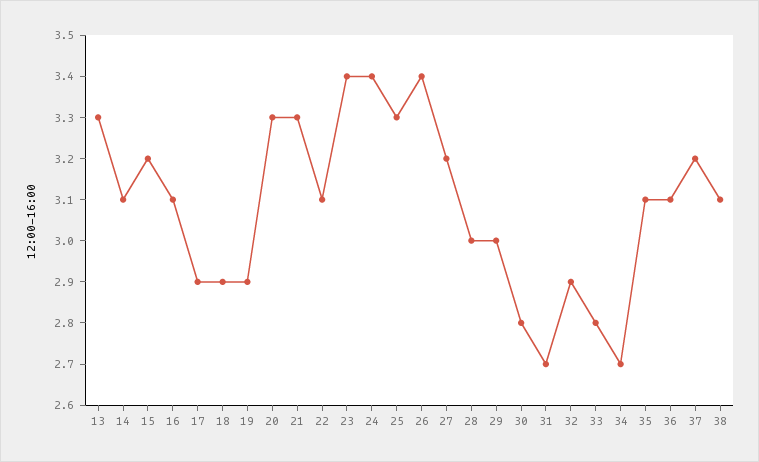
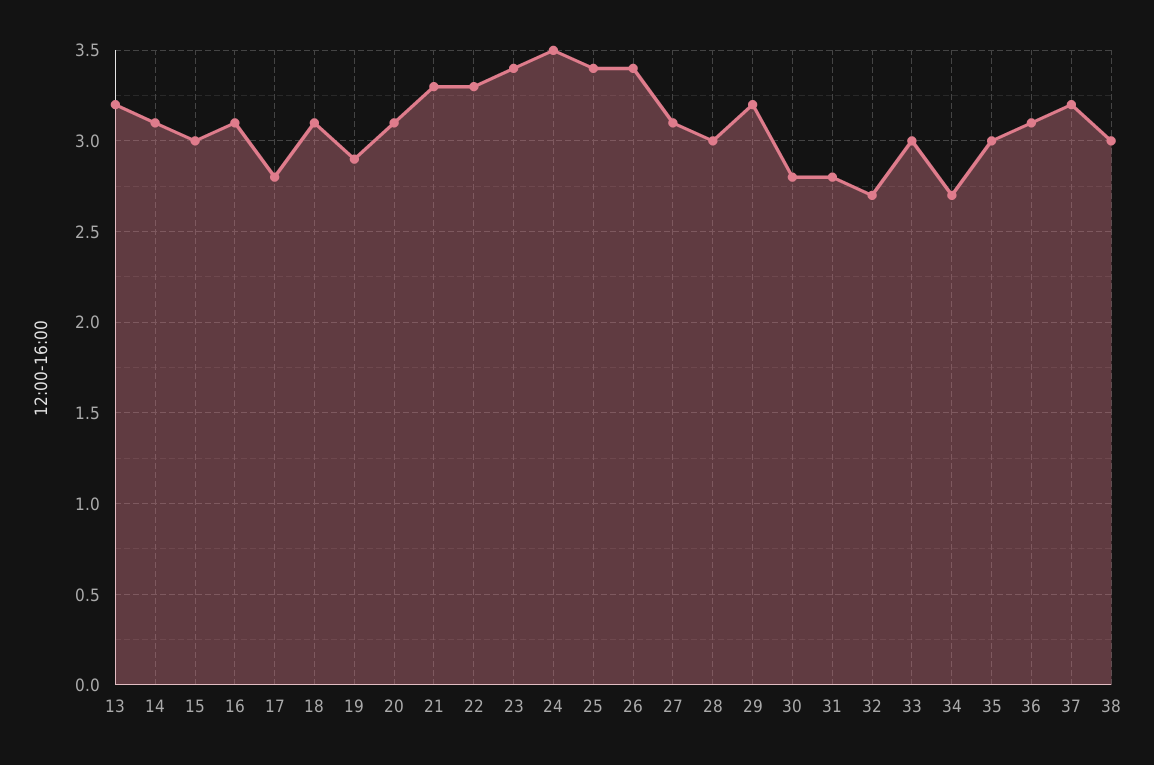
  {
-   "13": 3.3,
+   "13": 3.2,
    "14": 3.1,
-   "15": 3.2,
+   "15": 3,
    "16": 3.1,
-   "17": 2.9,
+   "17": 2.8,
-   "18": 2.9,
+   "18": 3.1,
    "19": 2.9,
-   "20": 3.3,
+   "20": 3.1,
    "21": 3.3,
-   "22": 3.1,
+   "22": 3.3,
    "23": 3.4,
-   "24": 3.4,
+   "24": 3.5,
-   "25": 3.3,
+   "25": 3.4,
    "26": 3.4,
-   "27": 3.2,
+   "27": 3.1,
    "28": 3,
-   "29": 3,
+   "29": 3.2,
    "30": 2.8,
-   "31": 2.7,
+   "31": 2.8,
-   "32": 2.9,
+   "32": 2.7,
-   "33": 2.8,
+   "33": 3,
    "34": 2.7,
-   "35": 3.1,
+   "35": 3,
    "36": 3.1,
    "37": 3.2,
-   "38": 3.1
+   "38": 3
  }

